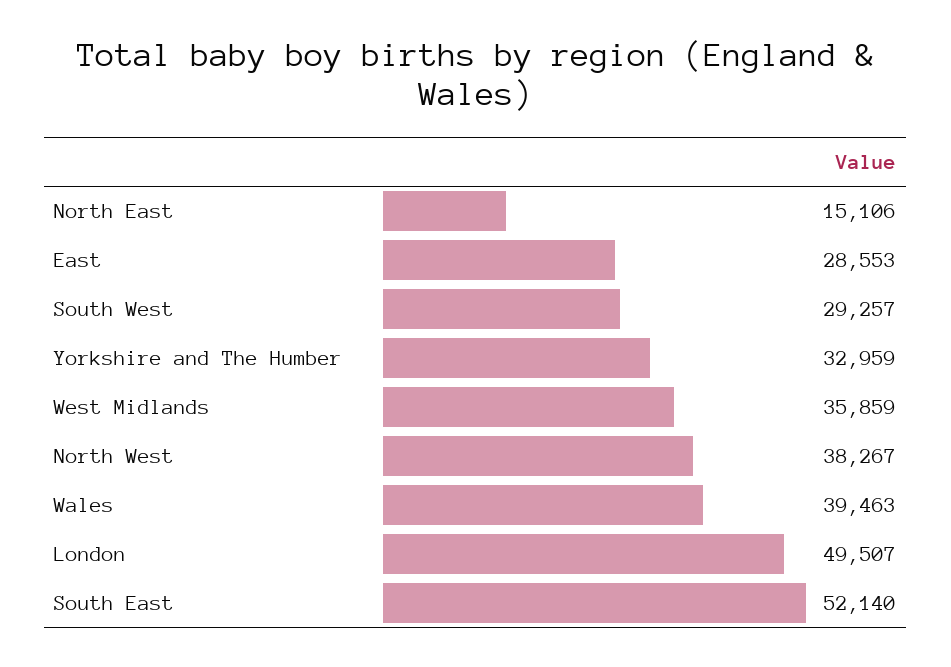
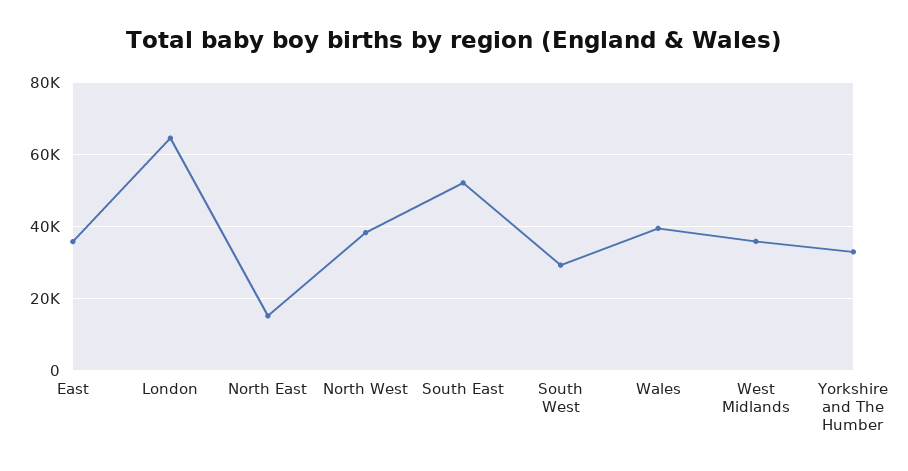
  {
    "North East": 15106,
-   "East": 28553,
+   "East": 36000,
    "South West": 29257,
    "Yorkshire and The Humber": 32959,
    "West Midlands": 35859,
    "North West": 38267,
    "Wales": 39463,
-   "London": 49507,
+   "London": 64000,
    "South East": 52140
  }

